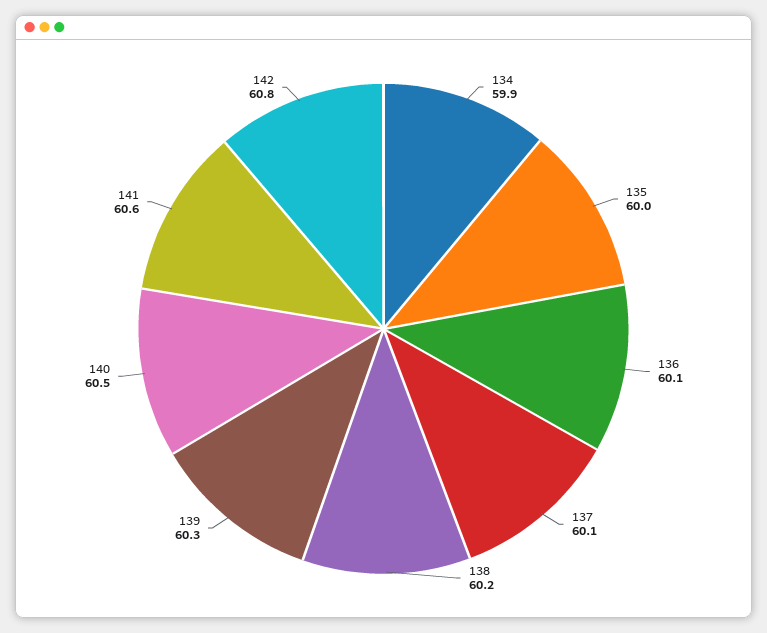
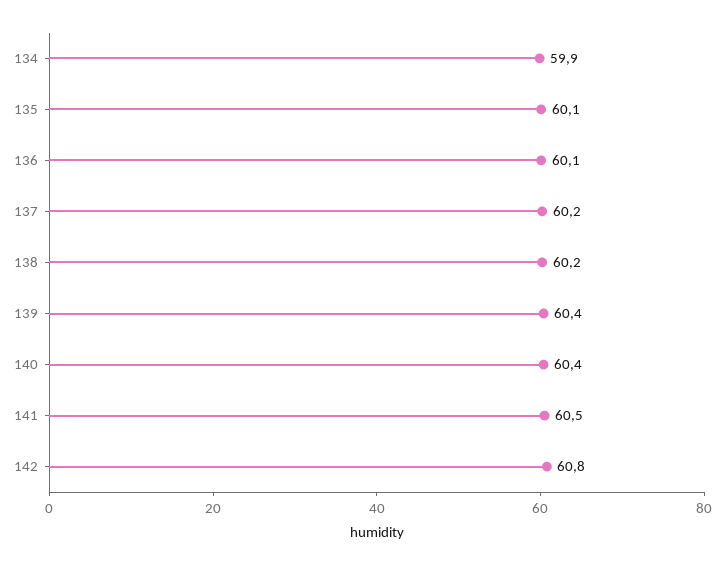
  {
    "134": 59.9,
-   "135": 60,
+   "135": 60.1,
    "136": 60.1,
-   "137": 60.1,
+   "137": 60.2,
    "138": 60.2,
-   "139": 60.3,
+   "139": 60.4,
-   "140": 60.5,
+   "140": 60.4,
-   "141": 60.6,
+   "141": 60.5,
    "142": 60.8
  }

